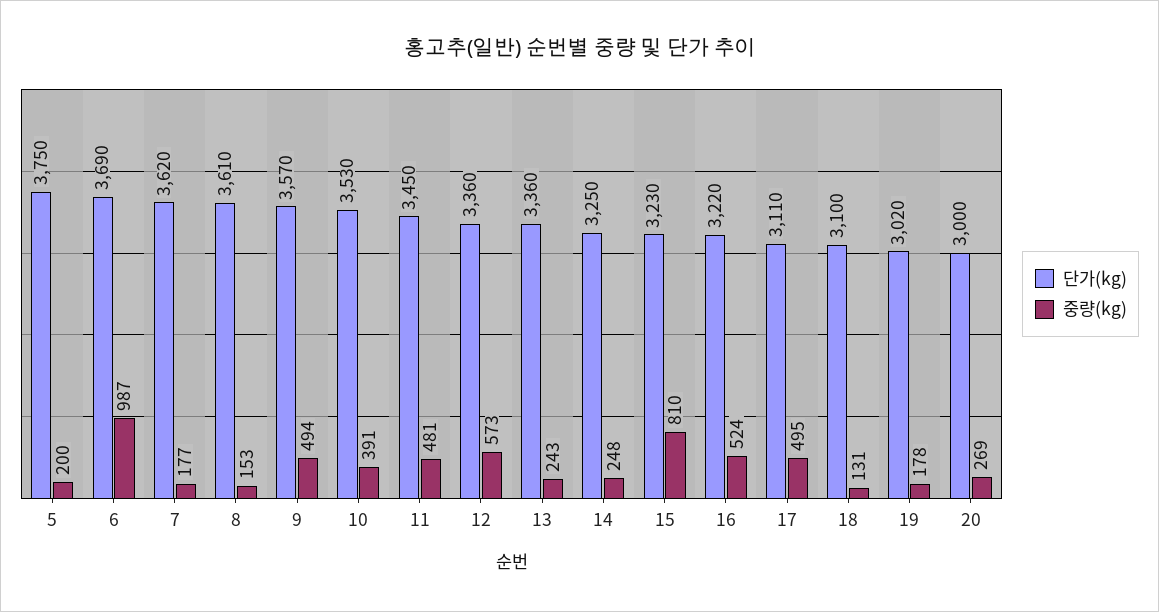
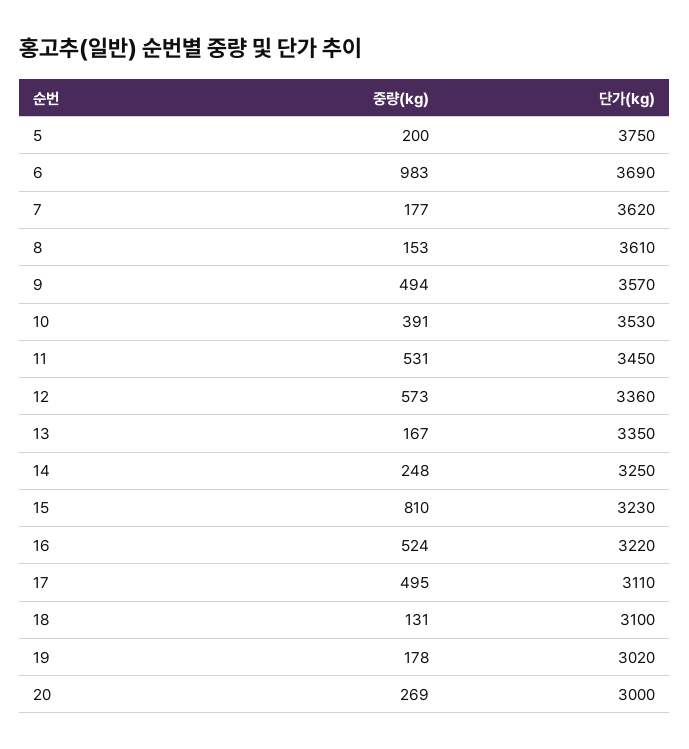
  {
    "단가(kg)": {
      "5": 3750,
      "6": 3690,
      "7": 3620,
      "8": 3610,
      "9": 3570,
      "10": 3530,
      "11": 3450,
      "12": 3360,
-     "13": 3360,
+     "13": 3350,
      "14": 3250,
      "15": 3230,
      "16": 3220,
      "17": 3110,
      "18": 3100,
      "19": 3020,
      "20": 3000
    },
    "중량(kg)": {
      "5": 200,
-     "6": 987,
+     "6": 983,
      "7": 177,
      "8": 153,
      "9": 494,
      "10": 391,
-     "11": 481,
+     "11": 531,
      "12": 573,
-     "13": 243,
+     "13": 167,
      "14": 248,
      "15": 810,
      "16": 524,
      "17": 495,
      "18": 131,
      "19": 178,
      "20": 269
    }
  }

